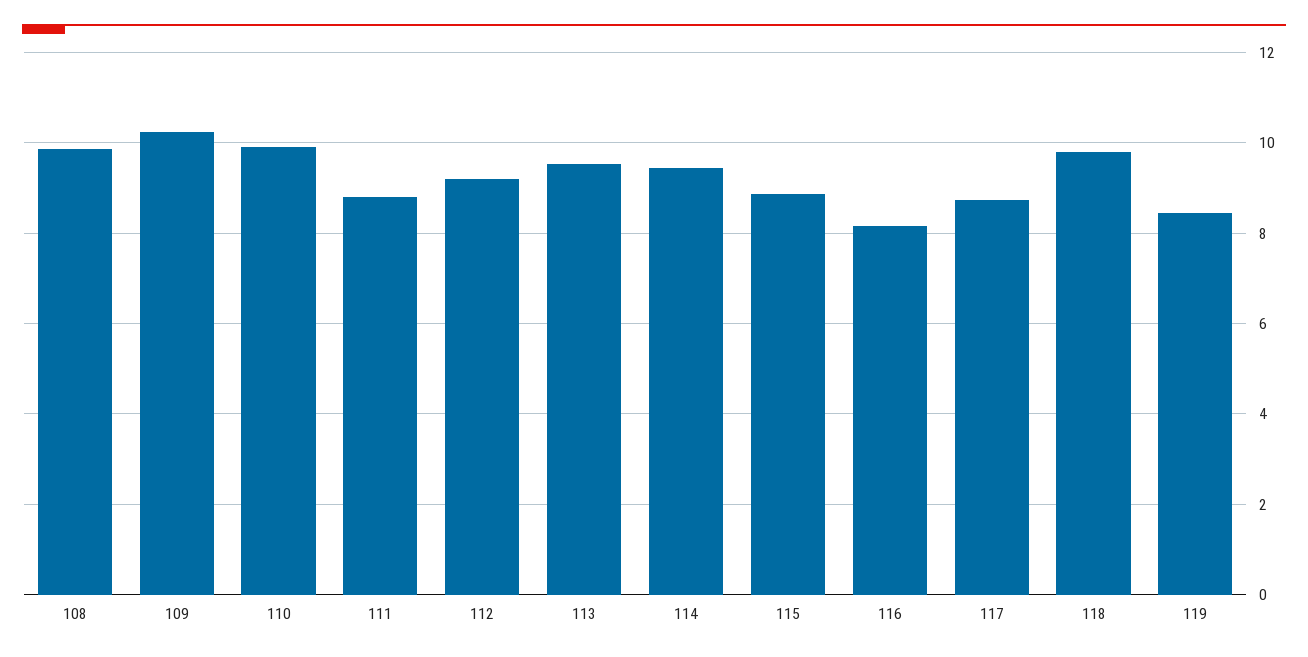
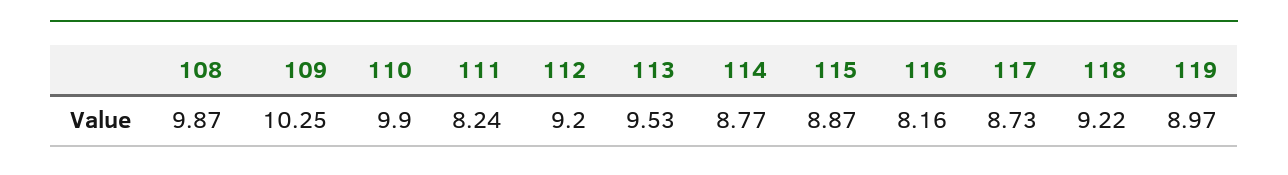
  {
    "108": 9.87,
    "109": 10.25,
    "110": 9.9,
-   "111": 8.8,
+   "111": 8.24,
    "112": 9.2,
    "113": 9.53,
-   "114": 9.4,
+   "114": 8.77,
    "115": 8.87,
    "116": 8.16,
    "117": 8.73,
-   "118": 9.8,
+   "118": 9.22,
-   "119": 8.4
+   "119": 8.97
  }

